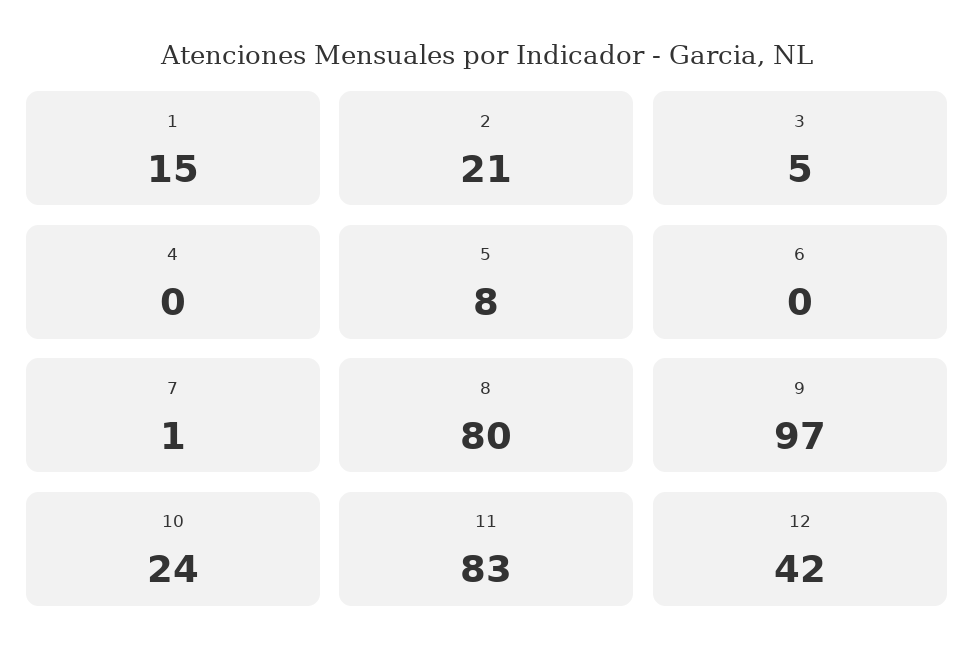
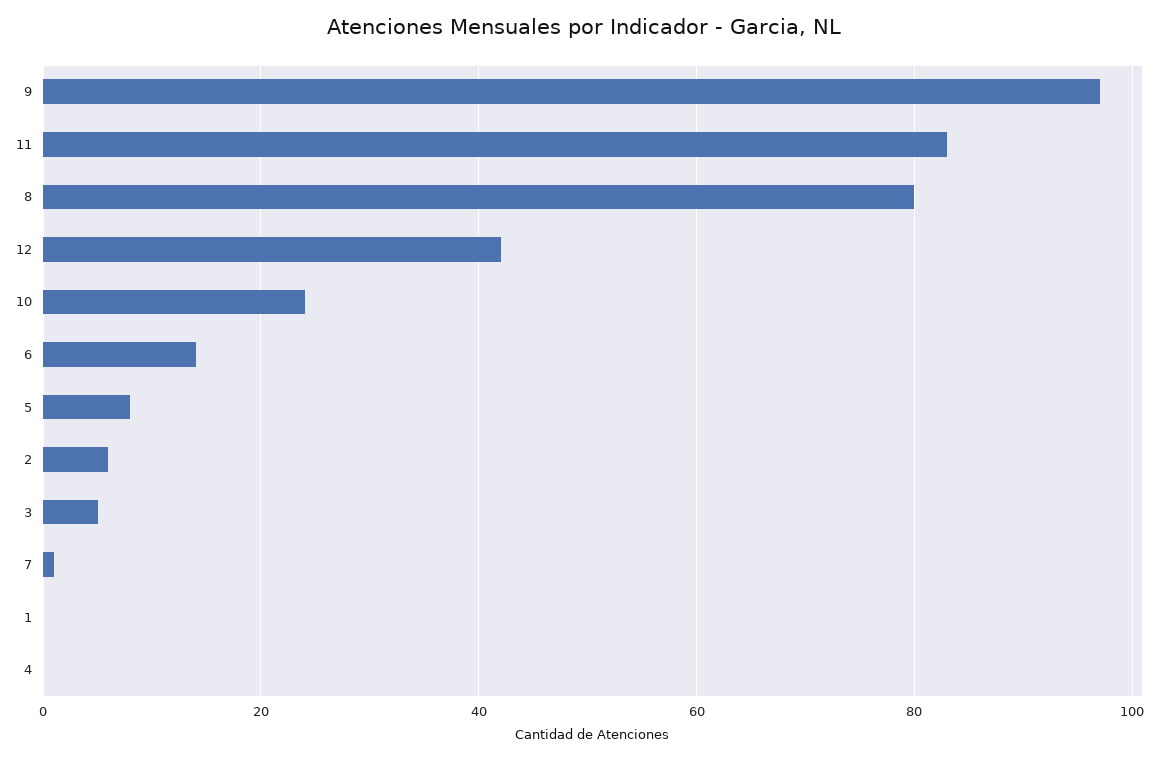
  {
-   "1": 15,
+   "1": 0,
-   "2": 21,
+   "2": 5,
    "3": 5,
    "4": 0,
    "5": 8,
-   "6": 0,
+   "6": 15,
    "7": 1,
    "8": 80,
    "9": 97,
    "10": 24,
    "11": 83,
    "12": 42
  }

